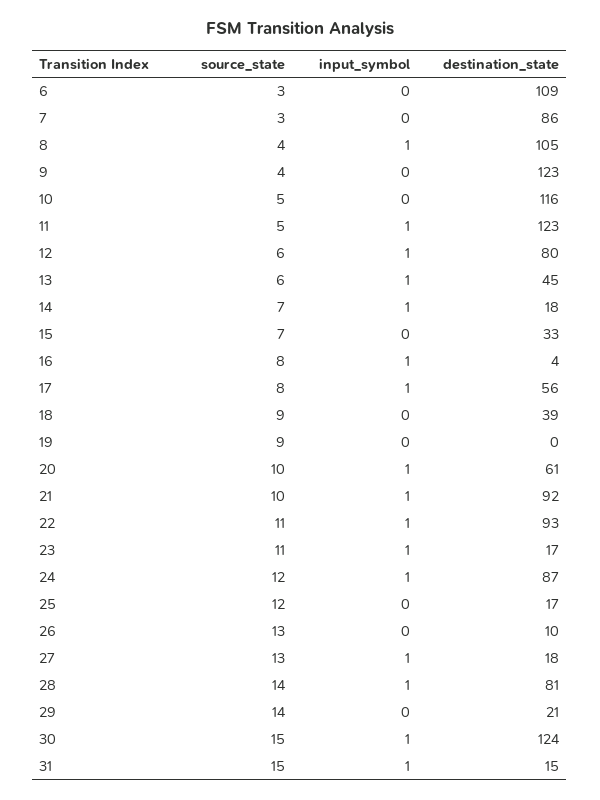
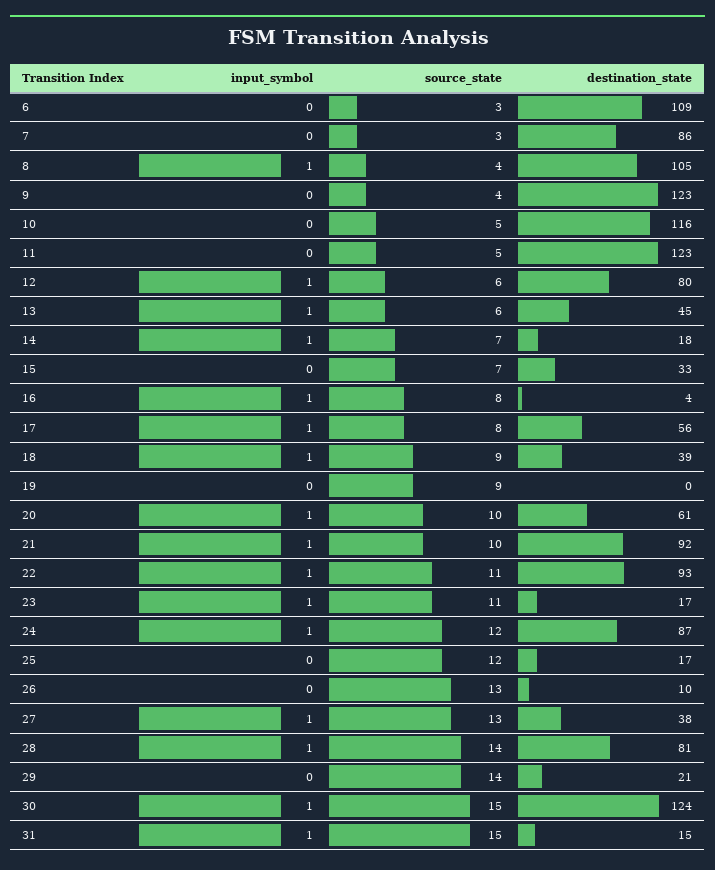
  {
    "source_state": {
      "6": 3,
      "7": 3,
      "8": 4,
      "9": 4,
      "10": 5,
      "11": 5,
      "12": 6,
      "13": 6,
      "14": 7,
      "15": 7,
      "16": 8,
      "17": 8,
      "18": 9,
      "19": 9,
      "20": 10,
      "21": 10,
      "22": 11,
      "23": 11,
      "24": 12,
      "25": 12,
      "26": 13,
      "27": 13,
      "28": 14,
      "29": 14,
      "30": 15,
      "31": 15
    },
    "input_symbol": {
      "6": 0,
      "7": 0,
      "8": 1,
      "9": 0,
      "10": 0,
-     "11": 1,
+     "11": 0,
      "12": 1,
      "13": 1,
      "14": 1,
      "15": 0,
      "16": 1,
      "17": 1,
-     "18": 0,
+     "18": 1,
      "19": 0,
      "20": 1,
      "21": 1,
      "22": 1,
      "23": 1,
      "24": 1,
      "25": 0,
      "26": 0,
      "27": 1,
      "28": 1,
      "29": 0,
      "30": 1,
      "31": 1
    },
    "destination_state": {
      "6": 109,
      "7": 86,
      "8": 105,
      "9": 123,
      "10": 116,
      "11": 123,
      "12": 80,
      "13": 45,
      "14": 18,
      "15": 33,
      "16": 4,
      "17": 56,
      "18": 39,
      "19": 0,
      "20": 61,
      "21": 92,
      "22": 93,
      "23": 17,
      "24": 87,
      "25": 17,
      "26": 10,
-     "27": 18,
+     "27": 38,
      "28": 81,
      "29": 21,
      "30": 124,
      "31": 15
    }
  }

